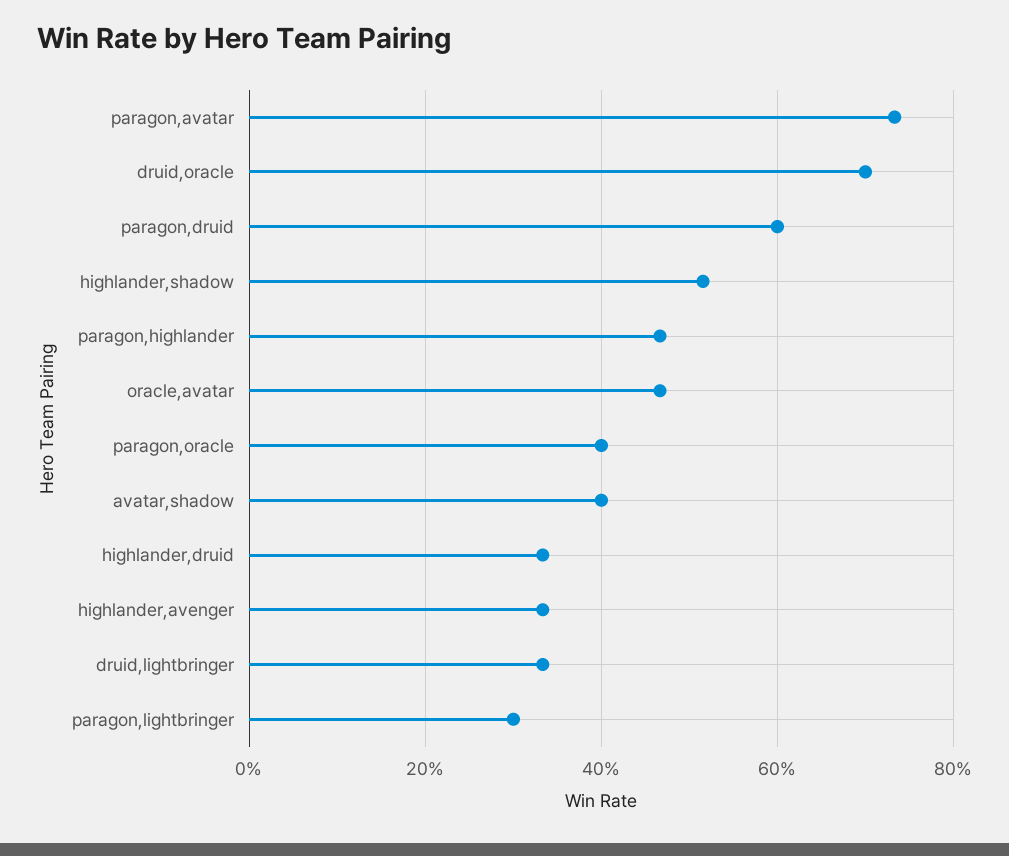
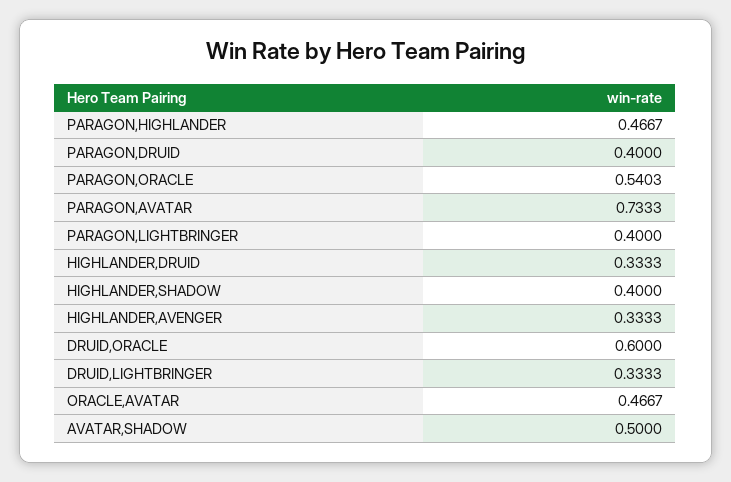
  {
    "paragon,avatar": 0.7333,
-   "druid,oracle": 0.7,
+   "druid,oracle": 0.6,
-   "paragon,druid": 0.6,
+   "paragon,druid": 0.4,
-   "highlander,shadow": 0.52,
+   "highlander,shadow": 0.4,
    "paragon,highlander": 0.4667,
    "oracle,avatar": 0.4667,
-   "paragon,oracle": 0.4,
+   "paragon,oracle": 0.5403,
-   "avatar,shadow": 0.4,
+   "avatar,shadow": 0.5,
    "highlander,druid": 0.3333,
    "highlander,avenger": 0.3333,
    "druid,lightbringer": 0.3333,
-   "paragon,lightbringer": 0.3
+   "paragon,lightbringer": 0.4
  }

